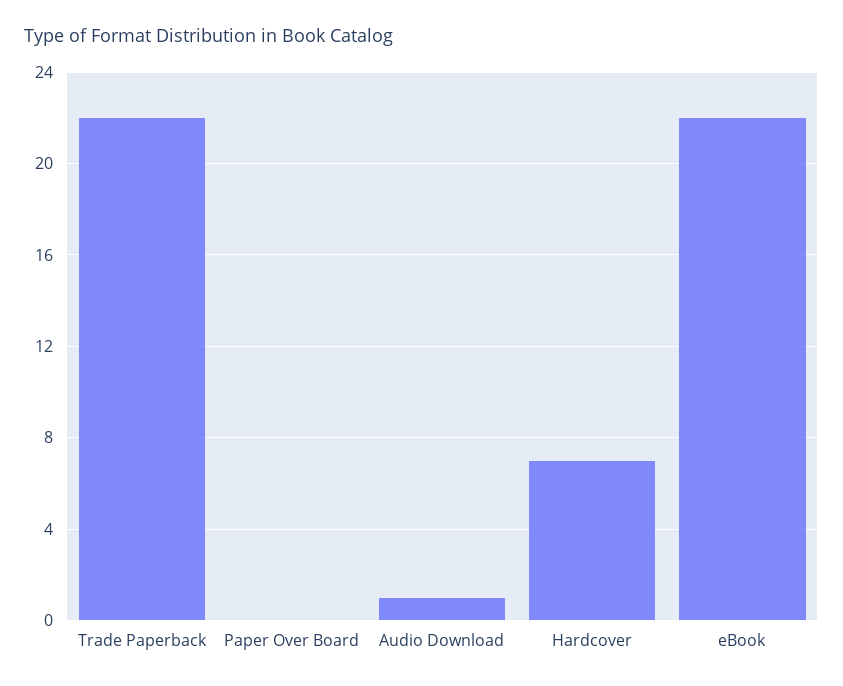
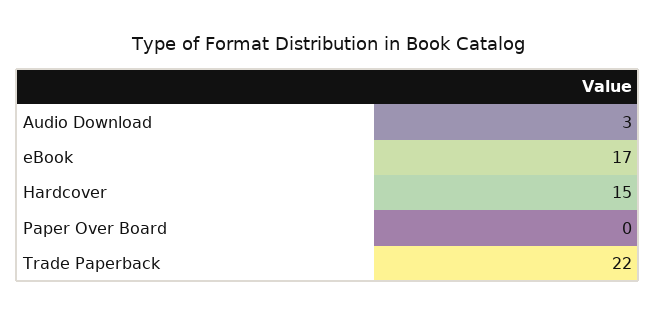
  {
    "Trade Paperback": 22,
    "Paper Over Board": 0,
-   "Audio Download": 1,
+   "Audio Download": 3,
-   "Hardcover": 7,
+   "Hardcover": 15,
-   "eBook": 22
+   "eBook": 17
  }

